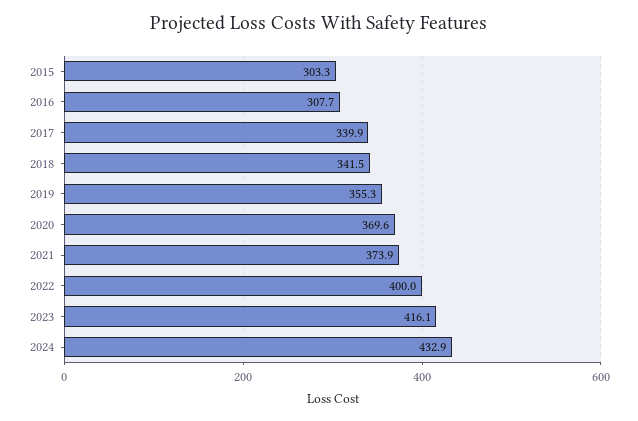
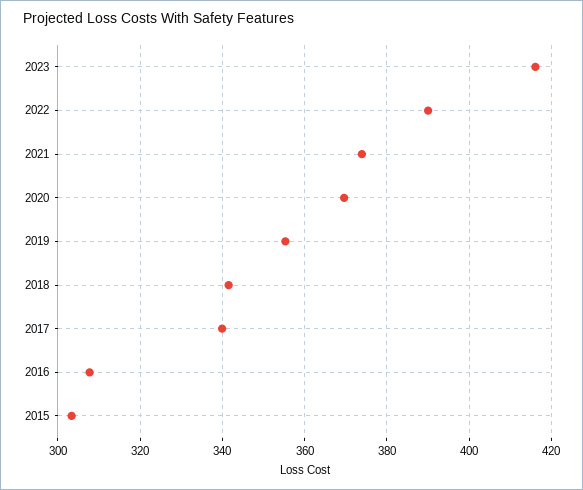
  {
    "2015": 303.3,
    "2016": 307.7,
    "2017": 339.9,
    "2018": 341.5,
    "2019": 355.3,
    "2020": 369.6,
    "2021": 373.9,
-   "2022": 400,
+   "2022": 390,
-   "2023": 416.1,
+   "2023": 416.1
-   "2024": 432.9
  }

